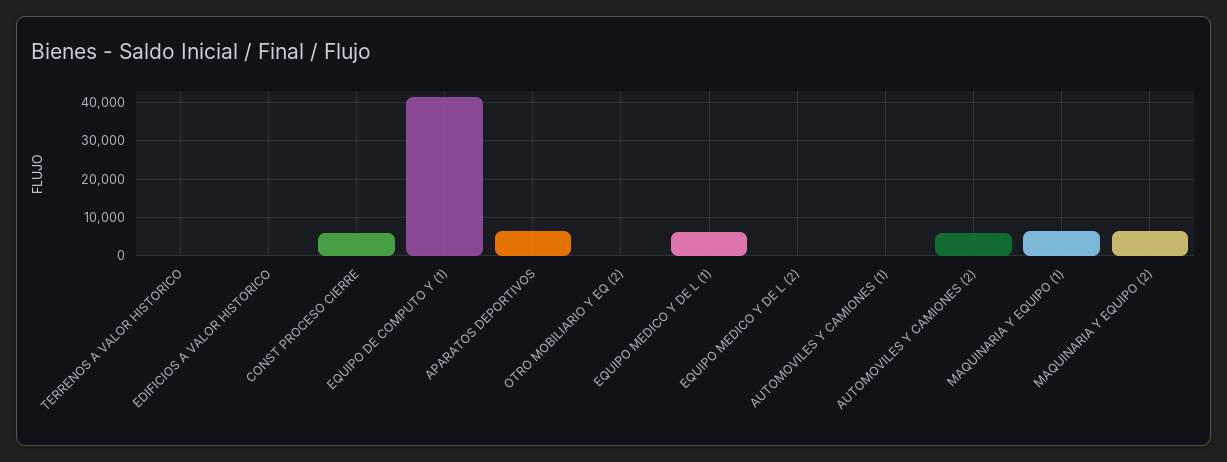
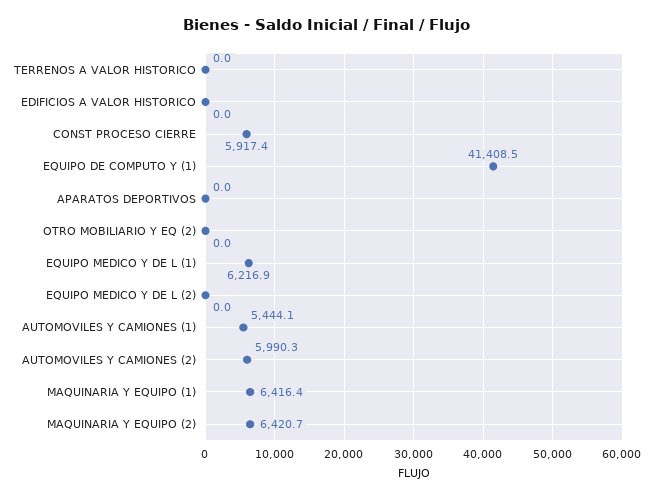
  {
    "TERRENOS A VALOR HISTORICO": 0,
    "EDIFICIOS A VALOR HISTORICO": 0,
    "CONST PROCESO CIERRE": 5917.4,
    "EQUIPO DE COMPUTO Y (1)": 41408.5,
-   "APARATOS DEPORTIVOS": 6000,
+   "APARATOS DEPORTIVOS": 0,
    "OTRO MOBILIARIO Y EQ (2)": 0,
    "EQUIPO MEDICO Y DE L (1)": 6216.9,
    "EQUIPO MEDICO Y DE L (2)": 0,
-   "AUTOMOVILES Y CAMIONES (1)": 0,
+   "AUTOMOVILES Y CAMIONES (1)": 5444.1,
    "AUTOMOVILES Y CAMIONES (2)": 5990.3,
    "MAQUINARIA Y EQUIPO (1)": 6416.4,
    "MAQUINARIA Y EQUIPO (2)": 6420.7
  }

